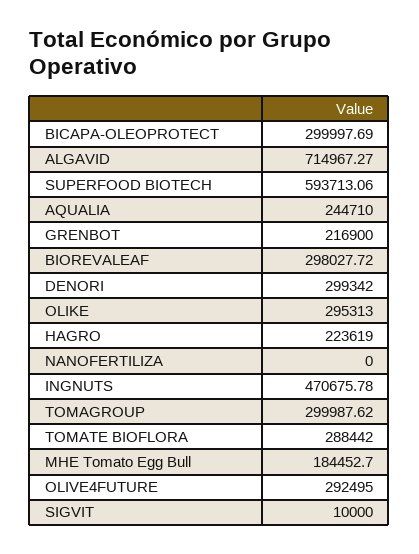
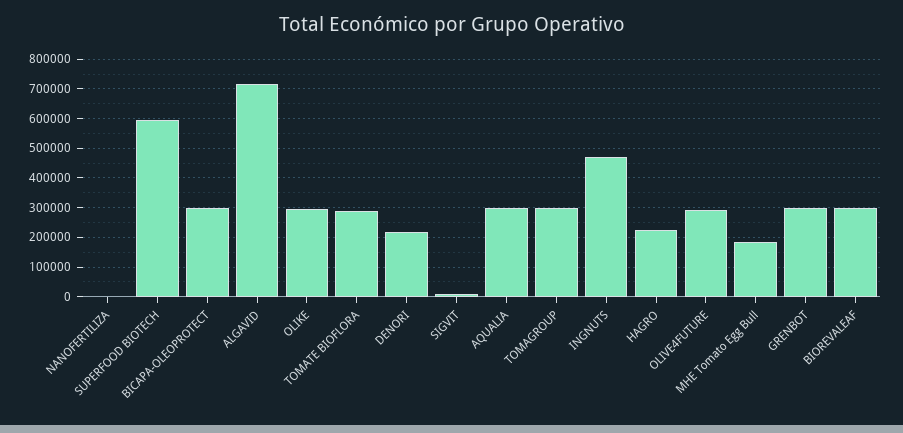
  {
    "BICAPA-OLEOPROTECT": 299997.69,
    "ALGAVID": 714967.27,
    "SUPERFOOD BIOTECH": 593713.06,
-   "AQUALIA": 244710,
+   "AQUALIA": 300000,
-   "GRENBOT": 216900,
+   "GRENBOT": 300000,
    "BIOREVALEAF": 298027.72,
-   "DENORI": 299342,
+   "DENORI": 225000,
    "OLIKE": 295313,
    "HAGRO": 223619,
    "NANOFERTILIZA": 0,
    "INGNUTS": 470675.78,
    "TOMAGROUP": 299987.62,
    "TOMATE BIOFLORA": 288442,
    "MHE Tomato Egg Bull": 184452.7,
    "OLIVE4FUTURE": 292495,
    "SIGVIT": 10000
  }

